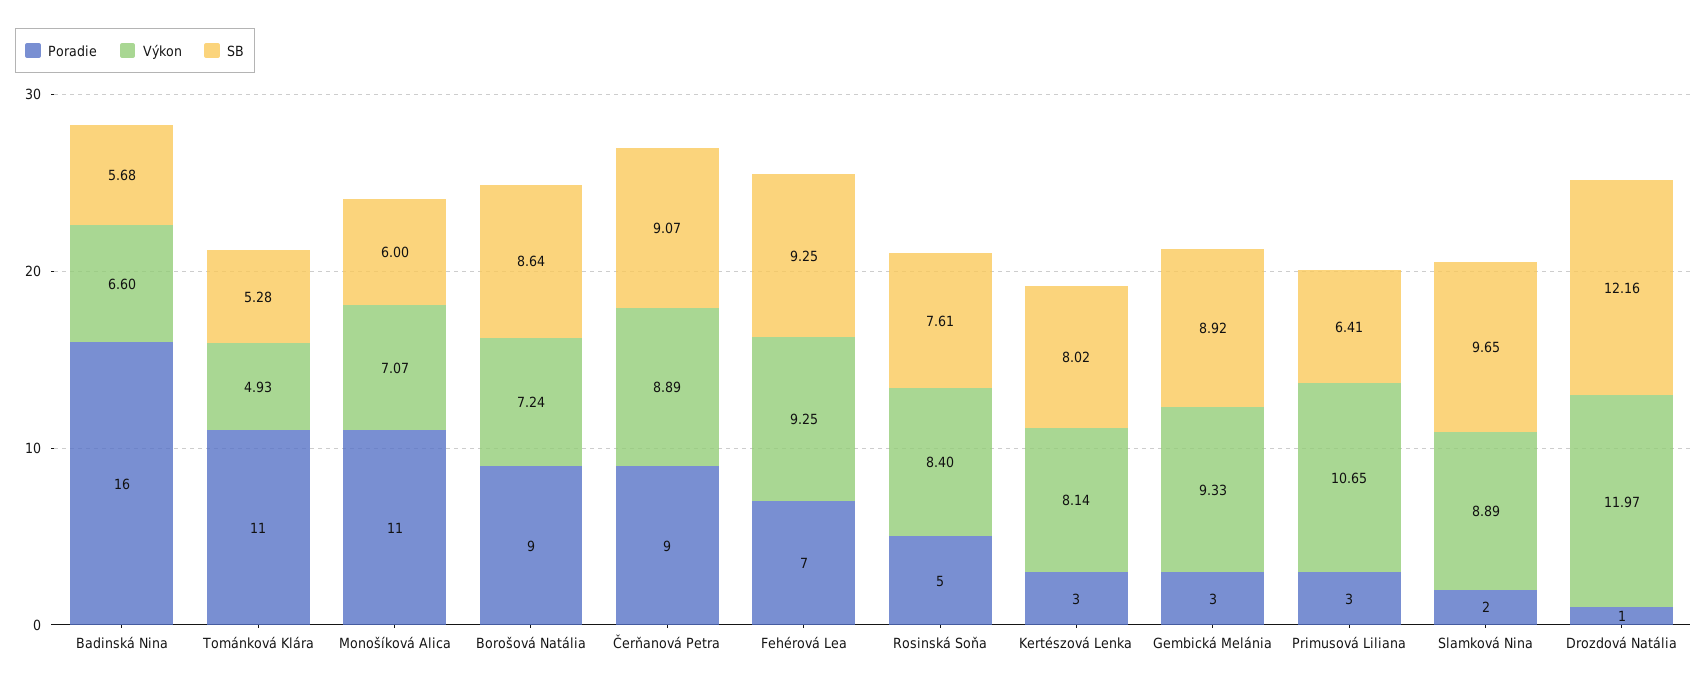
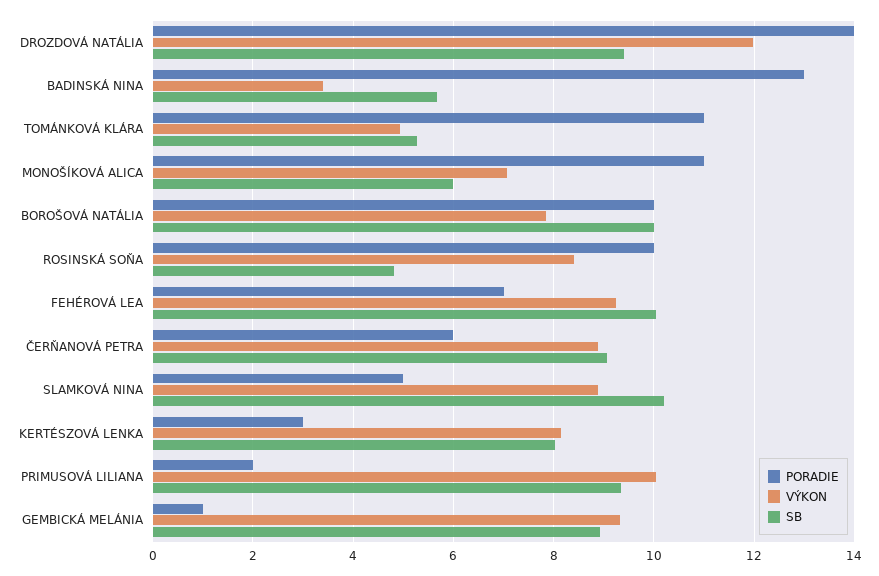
  {
    "Poradie": {
-     "Badinská Nina": 16,
+     "Badinská Nina": 13,
      "Tománková Klára": 11,
      "Monošíková Alica": 11,
-     "Borošová Natália": 9,
+     "Borošová Natália": 10,
-     "Čerňanová Petra": 9,
+     "Čerňanová Petra": 6,
      "Fehérová Lea": 7,
-     "Rosinská Soňa": 5,
+     "Rosinská Soňa": 10,
      "Kertészová Lenka": 3,
-     "Gembická Melánia": 3,
+     "Gembická Melánia": 1,
-     "Primusová Liliana": 3,
+     "Primusová Liliana": 2,
-     "Slamková Nina": 2,
+     "Slamková Nina": 5,
-     "Drozdová Natália": 1
+     "Drozdová Natália": 14
    },
    "Výkon": {
-     "Badinská Nina": 6.6,
+     "Badinská Nina": 3.4,
      "Tománková Klára": 4.93,
      "Monošíková Alica": 7.07,
-     "Borošová Natália": 7.24,
+     "Borošová Natália": 7.8,
      "Čerňanová Petra": 8.89,
      "Fehérová Lea": 9.25,
      "Rosinská Soňa": 8.4,
      "Kertészová Lenka": 8.14,
      "Gembická Melánia": 9.33,
-     "Primusová Liliana": 10.65,
+     "Primusová Liliana": 10,
      "Slamková Nina": 8.89,
      "Drozdová Natália": 11.97
    },
    "SB": {
      "Badinská Nina": 5.68,
      "Tománková Klára": 5.28,
      "Monošíková Alica": 6,
-     "Borošová Natália": 8.64,
+     "Borošová Natália": 10,
      "Čerňanová Petra": 9.07,
-     "Fehérová Lea": 9.25,
+     "Fehérová Lea": 10,
-     "Rosinská Soňa": 7.61,
+     "Rosinská Soňa": 4.8,
      "Kertészová Lenka": 8.02,
      "Gembická Melánia": 8.92,
-     "Primusová Liliana": 6.41,
+     "Primusová Liliana": 9.4,
-     "Slamková Nina": 9.65,
+     "Slamková Nina": 10.2,
-     "Drozdová Natália": 12.16
+     "Drozdová Natália": 9.4
    }
  }

